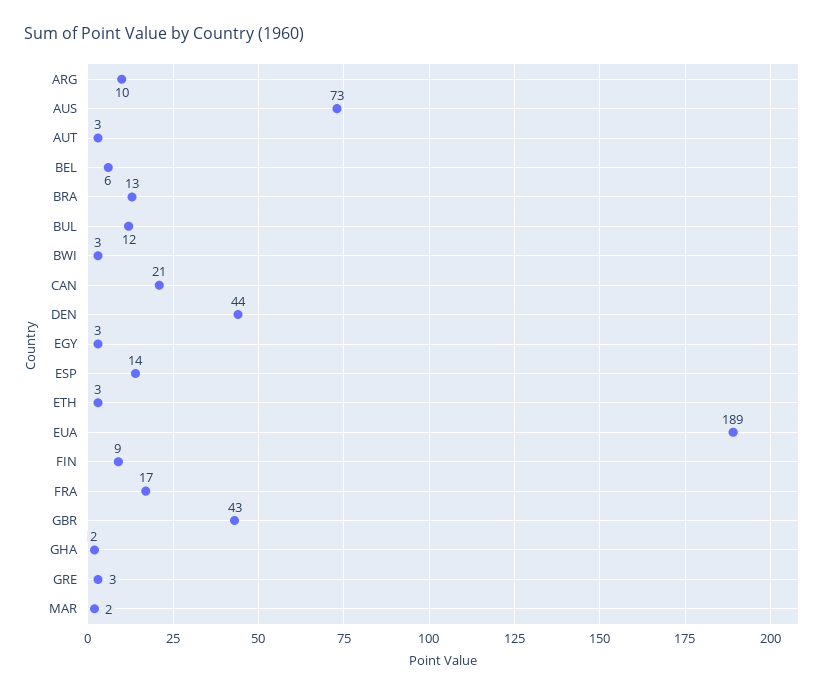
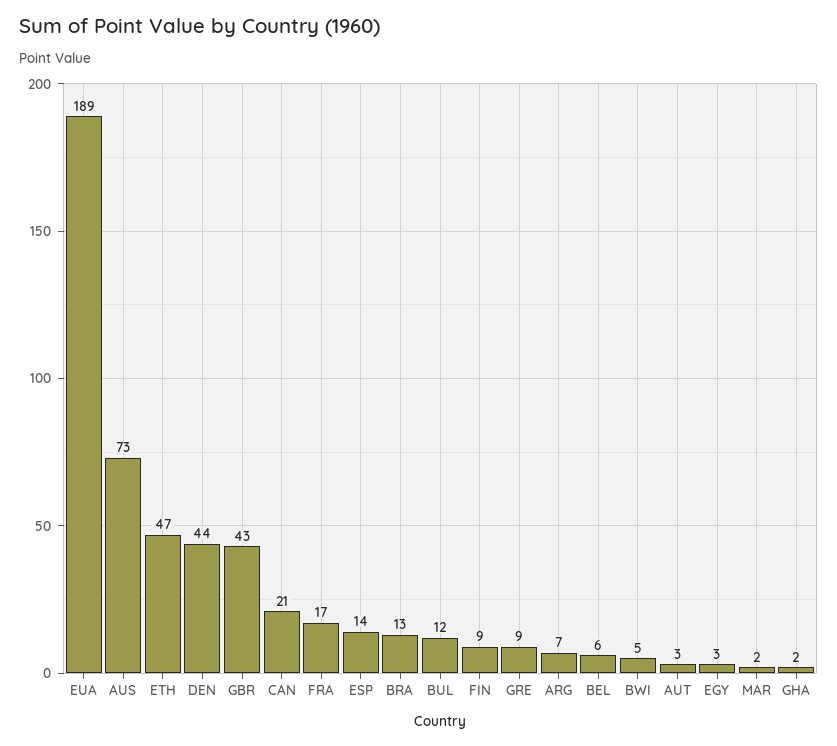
  {
-   "ARG": 10,
+   "ARG": 7,
    "AUS": 73,
    "AUT": 3,
    "BEL": 6,
    "BRA": 13,
    "BUL": 12,
-   "BWI": 3,
+   "BWI": 5,
    "CAN": 21,
    "DEN": 44,
    "EGY": 3,
    "ESP": 14,
-   "ETH": 3,
+   "ETH": 47,
    "EUA": 189,
    "FIN": 9,
    "FRA": 17,
    "GBR": 43,
    "GHA": 2,
-   "GRE": 3,
+   "GRE": 9,
    "MAR": 2
  }

